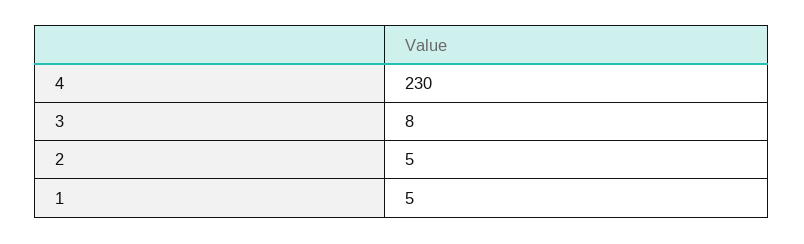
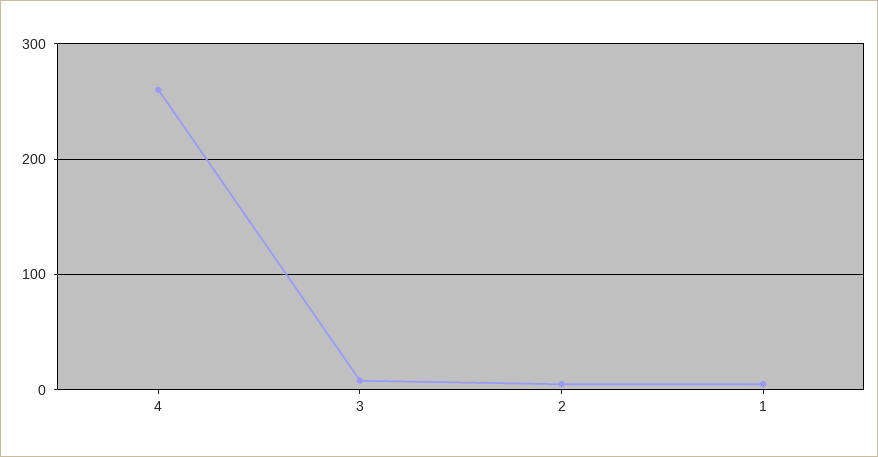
  {
-   "4": 230,
+   "4": 260,
    "3": 8,
    "2": 5,
    "1": 5
  }

